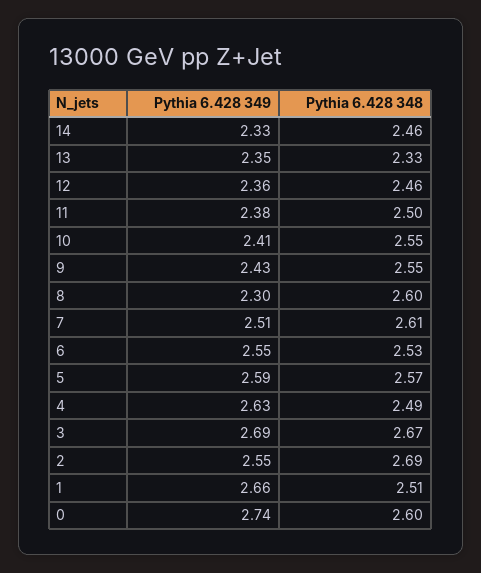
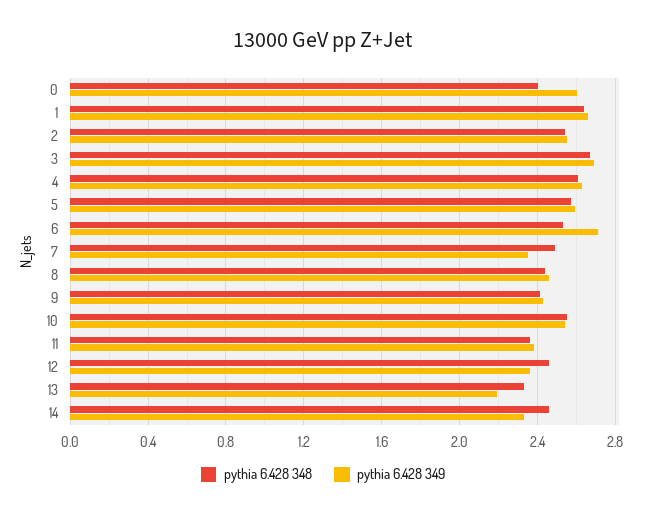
  {
    "Pythia 6.428 349": {
      "14": 2.33,
-     "13": 2.35,
+     "13": 2.2,
      "12": 2.36,
      "11": 2.38,
-     "10": 2.41,
+     "10": 2.55,
      "9": 2.43,
-     "8": 2.3,
+     "8": 2.45,
-     "7": 2.51,
+     "7": 2.35,
-     "6": 2.55,
+     "6": 2.7,
      "5": 2.59,
      "4": 2.63,
      "3": 2.69,
      "2": 2.55,
      "1": 2.66,
-     "0": 2.74
+     "0": 2.6
    },
    "Pythia 6.428 348": {
      "14": 2.46,
      "13": 2.33,
      "12": 2.46,
-     "11": 2.5,
+     "11": 2.35,
      "10": 2.55,
-     "9": 2.55,
+     "9": 2.4,
-     "8": 2.6,
+     "8": 2.45,
-     "7": 2.61,
+     "7": 2.5,
      "6": 2.53,
      "5": 2.57,
-     "4": 2.49,
+     "4": 2.6,
      "3": 2.67,
-     "2": 2.69,
+     "2": 2.55,
-     "1": 2.51,
+     "1": 2.65,
-     "0": 2.6
+     "0": 2.4
    }
  }

